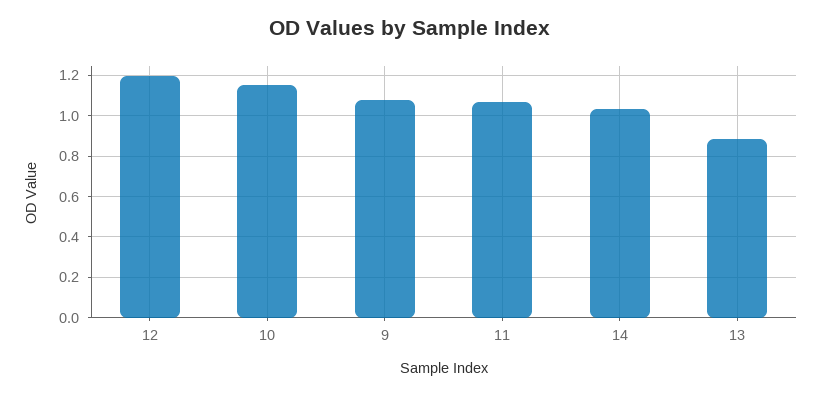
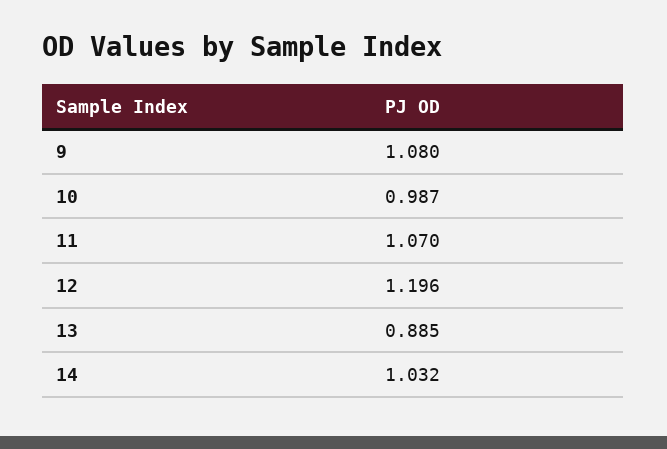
  {
    "12": 1.196,
-   "10": 1.15,
+   "10": 0.987,
    "9": 1.08,
    "11": 1.07,
    "14": 1.032,
    "13": 0.885
  }

